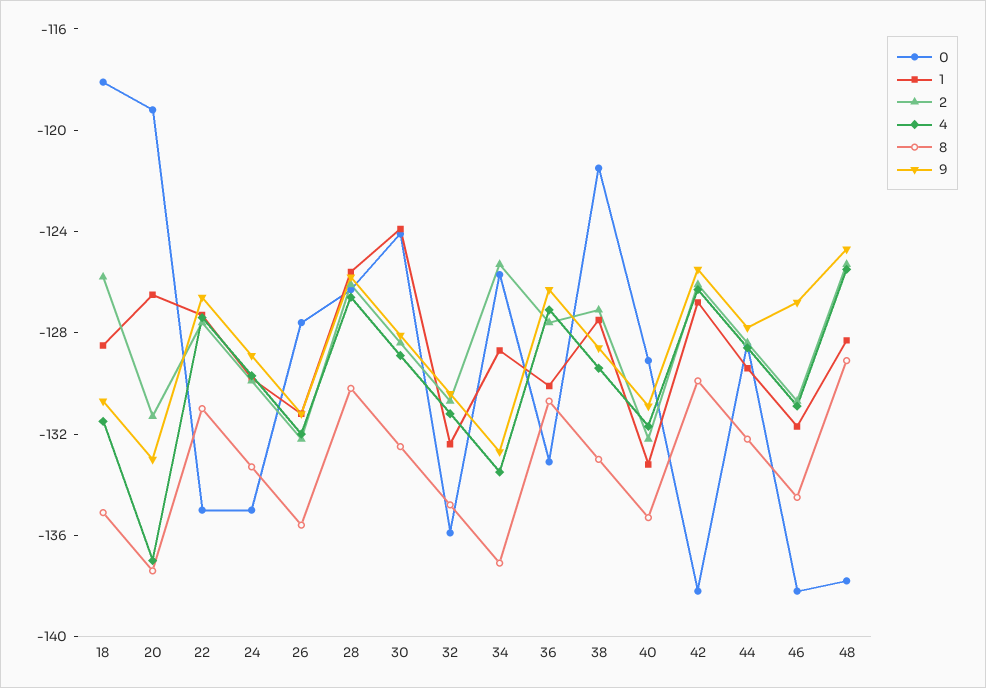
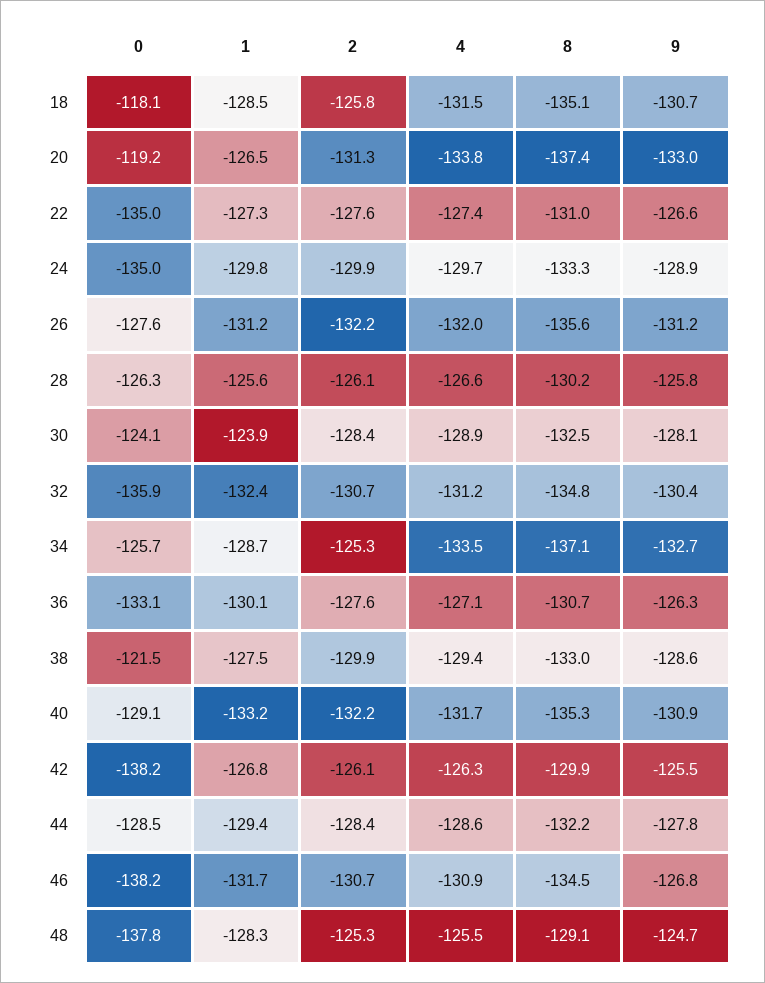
  {
    "0": {
      "18": -118.1,
      "20": -119.2,
      "22": -135,
      "24": -135,
      "26": -127.6,
      "28": -126.3,
      "30": -124.1,
      "32": -135.9,
      "34": -125.7,
      "36": -133.1,
      "38": -121.5,
      "40": -129.1,
      "42": -138.2,
      "44": -128.5,
      "46": -138.2,
      "48": -137.8
    },
    "1": {
      "18": -128.5,
      "20": -126.5,
      "22": -127.3,
      "24": -129.8,
      "26": -131.2,
      "28": -125.6,
      "30": -123.9,
      "32": -132.4,
      "34": -128.7,
      "36": -130.1,
      "38": -127.5,
      "40": -133.2,
      "42": -126.8,
      "44": -129.4,
      "46": -131.7,
      "48": -128.3
    },
    "2": {
      "18": -125.8,
      "20": -131.3,
      "22": -127.6,
      "24": -129.9,
      "26": -132.2,
      "28": -126.1,
      "30": -128.4,
      "32": -130.7,
      "34": -125.3,
      "36": -127.6,
-     "38": -127,
+     "38": -129.9,
      "40": -132.2,
      "42": -126.1,
      "44": -128.4,
      "46": -130.7,
      "48": -125.3
    },
    "4": {
      "18": -131.5,
-     "20": -137,
+     "20": -133.8,
      "22": -127.4,
      "24": -129.7,
      "26": -132,
      "28": -126.6,
      "30": -128.9,
      "32": -131.2,
      "34": -133.5,
      "36": -127.1,
      "38": -129.4,
      "40": -131.7,
      "42": -126.3,
      "44": -128.6,
      "46": -130.9,
      "48": -125.5
    },
    "8": {
      "18": -135.1,
      "20": -137.4,
      "22": -131,
      "24": -133.3,
      "26": -135.6,
      "28": -130.2,
      "30": -132.5,
      "32": -134.8,
      "34": -137.1,
      "36": -130.7,
      "38": -133,
      "40": -135.3,
      "42": -129.9,
      "44": -132.2,
      "46": -134.5,
      "48": -129.1
    },
    "9": {
      "18": -130.7,
      "20": -133,
      "22": -126.6,
      "24": -128.9,
      "26": -131.2,
      "28": -125.8,
      "30": -128.1,
      "32": -130.4,
      "34": -132.7,
      "36": -126.3,
      "38": -128.6,
      "40": -130.9,
      "42": -125.5,
      "44": -127.8,
      "46": -126.8,
      "48": -124.7
    }
  }

